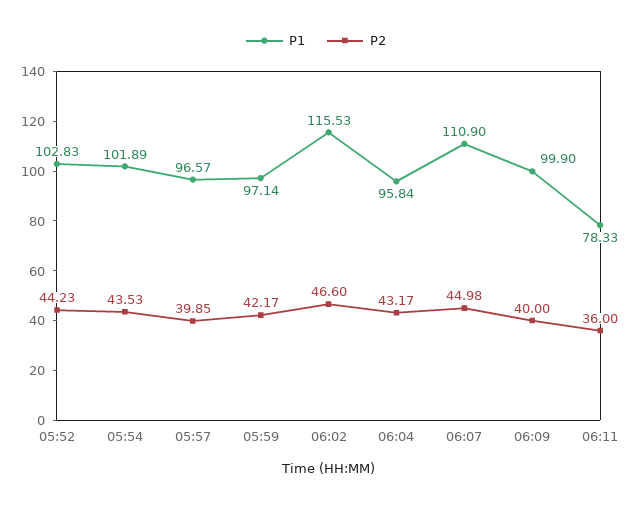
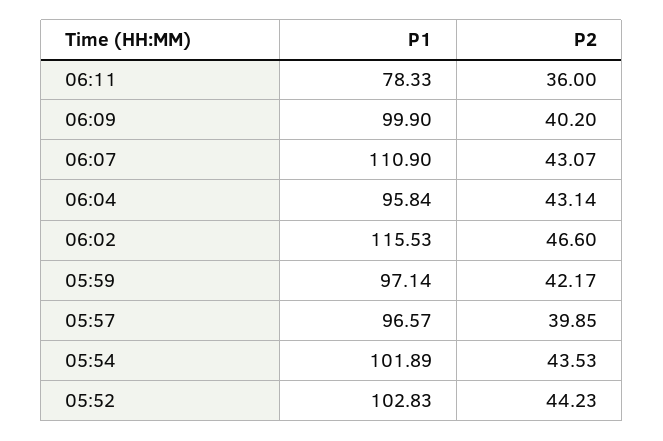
  {
    "P1": {
      "05:52": 102.83,
      "05:54": 101.89,
      "05:57": 96.57,
      "05:59": 97.14,
      "06:02": 115.53,
      "06:04": 95.84,
      "06:07": 110.9,
      "06:09": 99.9,
      "06:11": 78.33
    },
    "P2": {
      "05:52": 44.23,
      "05:54": 43.53,
      "05:57": 39.85,
      "05:59": 42.17,
      "06:02": 46.6,
-     "06:04": 43.17,
+     "06:04": 43.14,
-     "06:07": 44.98,
+     "06:07": 43.07,
-     "06:09": 40,
+     "06:09": 40.2,
      "06:11": 36
    }
  }

